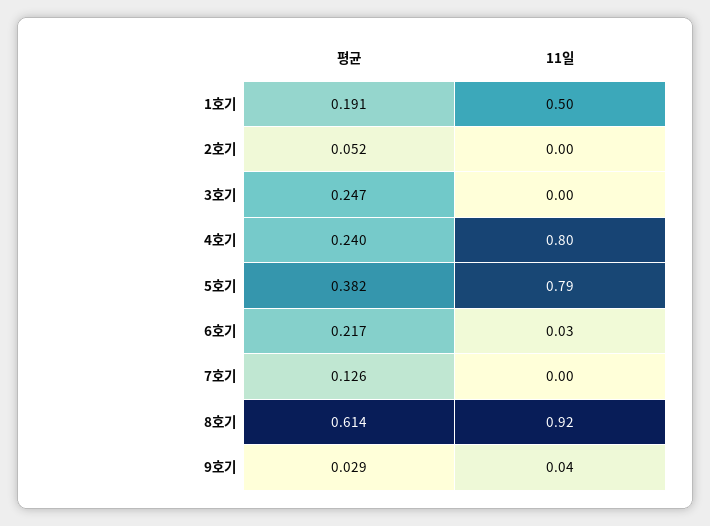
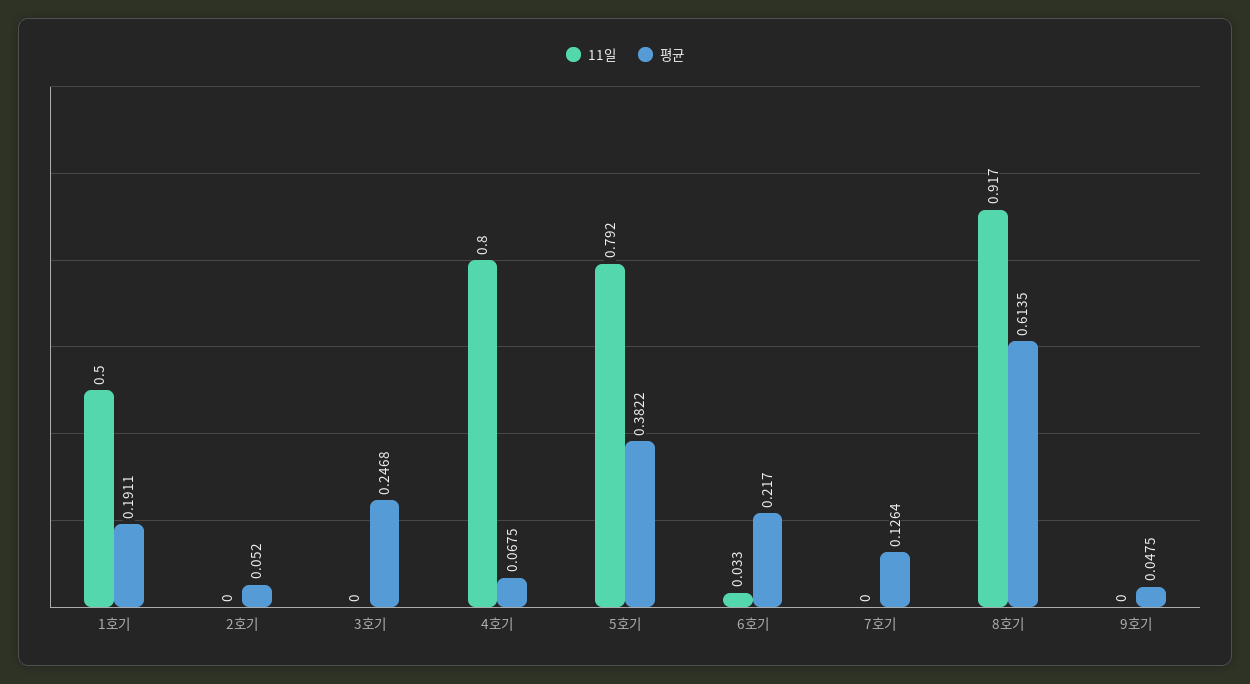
  {
    "평균": {
      "1호기": 0.1911,
      "2호기": 0.052,
      "3호기": 0.2468,
-     "4호기": 0.24,
+     "4호기": 0.0675,
      "5호기": 0.3822,
      "6호기": 0.217,
      "7호기": 0.1264,
      "8호기": 0.6135,
-     "9호기": 0.029
+     "9호기": 0.0475
    },
    "11일": {
      "1호기": 0.5,
      "2호기": 0,
      "3호기": 0,
      "4호기": 0.8,
      "5호기": 0.792,
      "6호기": 0.033,
      "7호기": 0,
      "8호기": 0.917,
-     "9호기": 0.04
+     "9호기": 0
    }
  }

